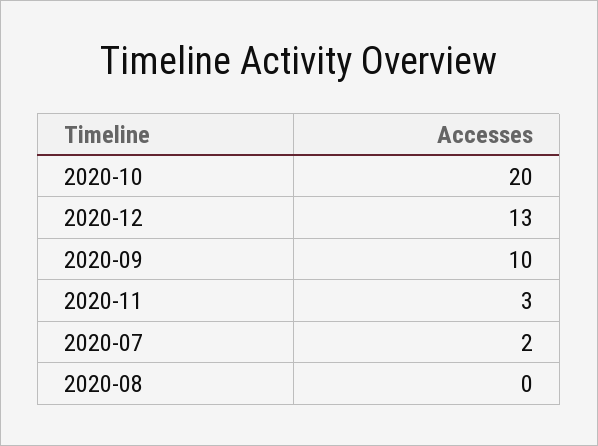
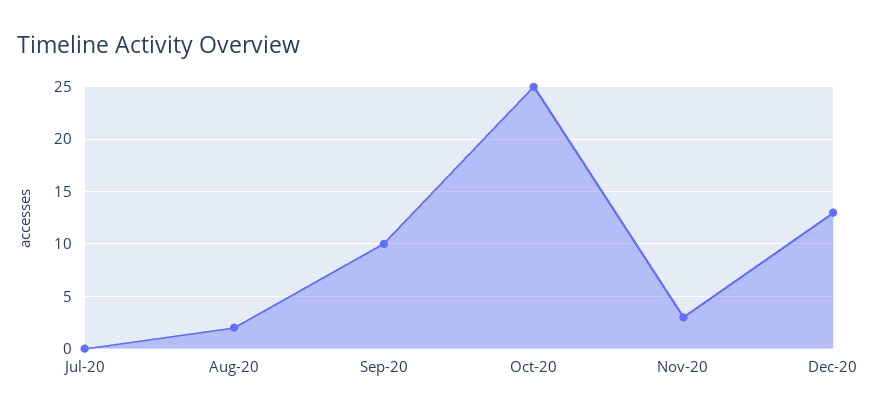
  {
-   "2020-10": 20,
+   "2020-10": 25,
    "2020-12": 13,
    "2020-09": 10,
    "2020-11": 3,
-   "2020-07": 2,
+   "2020-07": 0,
-   "2020-08": 0
+   "2020-08": 2
  }

